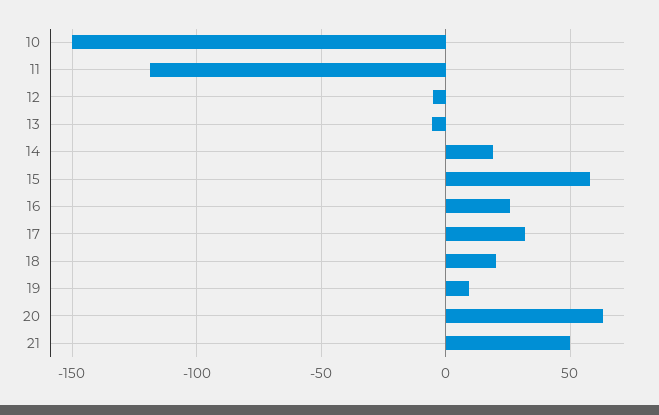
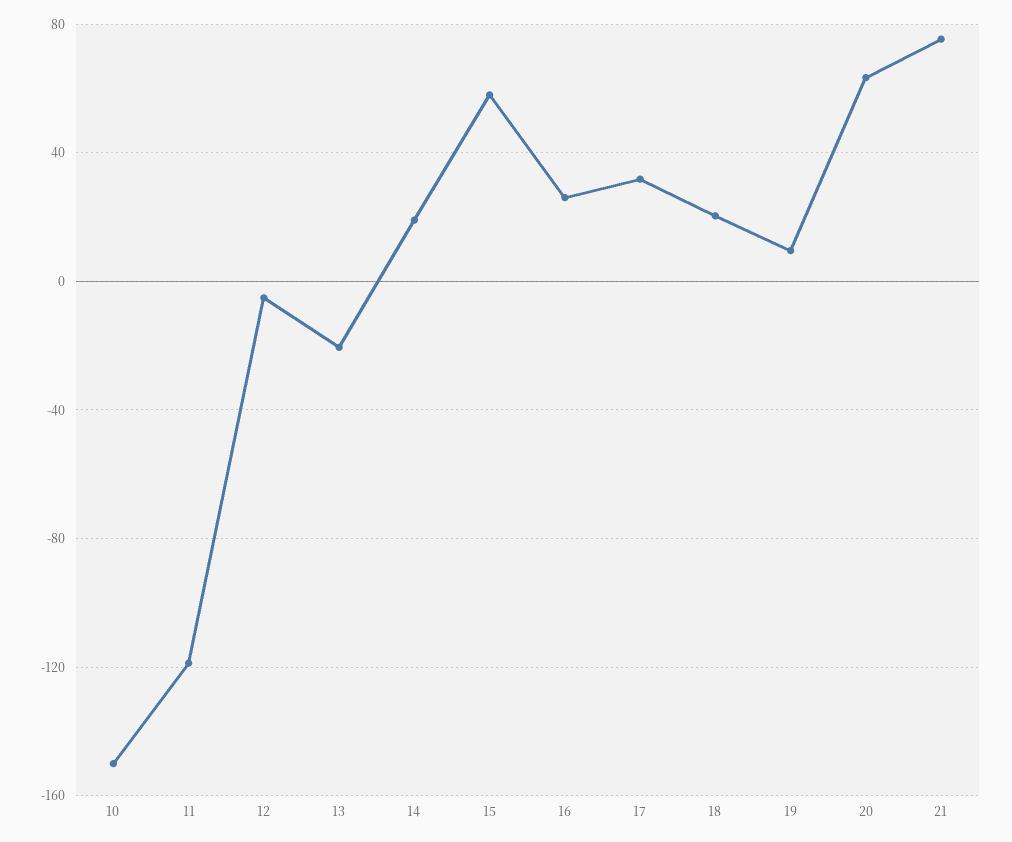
  {
    "10": -150,
    "11": -120,
    "12": -5,
-   "13": -5,
+   "13": -20,
    "14": 20,
    "15": 60,
    "16": 25,
    "17": 30,
    "18": 20,
    "19": 10,
    "20": 65,
-   "21": 50
+   "21": 75
  }

